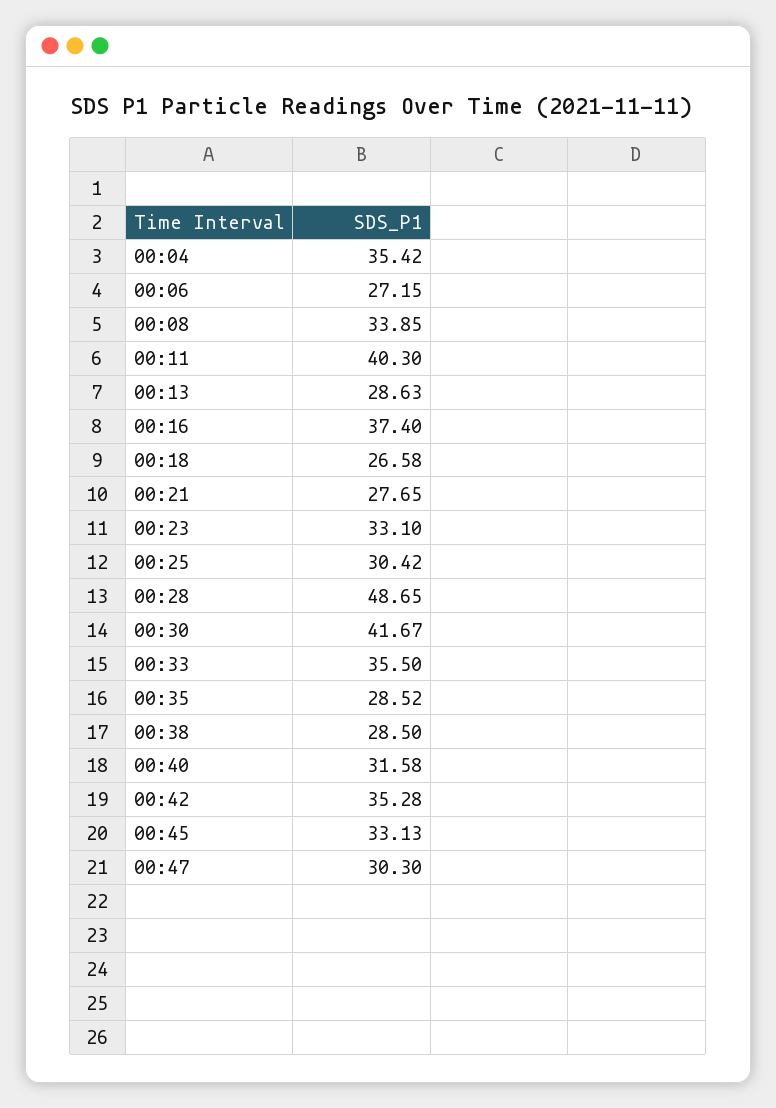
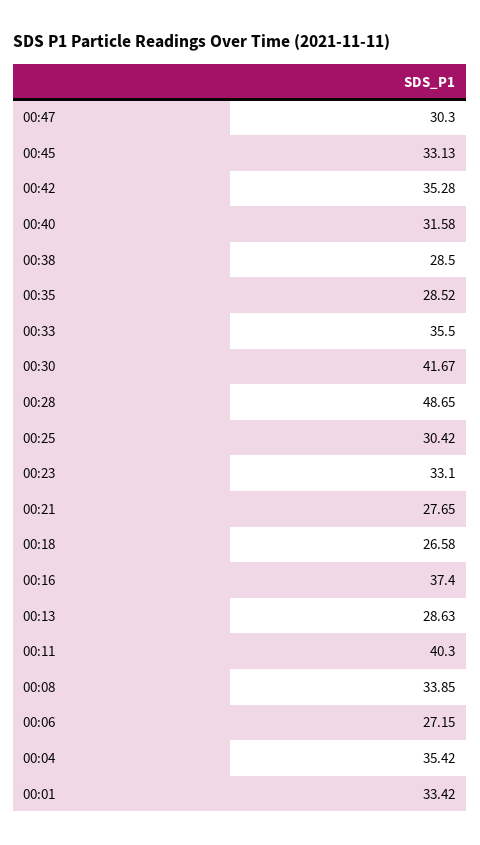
  {
    "00:04": 35.42,
    "00:06": 27.15,
    "00:08": 33.85,
    "00:11": 40.3,
    "00:13": 28.63,
    "00:16": 37.4,
    "00:18": 26.58,
    "00:21": 27.65,
    "00:23": 33.1,
    "00:25": 30.42,
    "00:28": 48.65,
    "00:30": 41.67,
    "00:33": 35.5,
    "00:35": 28.52,
    "00:38": 28.5,
    "00:40": 31.58,
    "00:42": 35.28,
    "00:45": 33.13,
-   "00:47": 30.3
+   "00:47": 30.3,
+   "00:01": 33.42
  }

